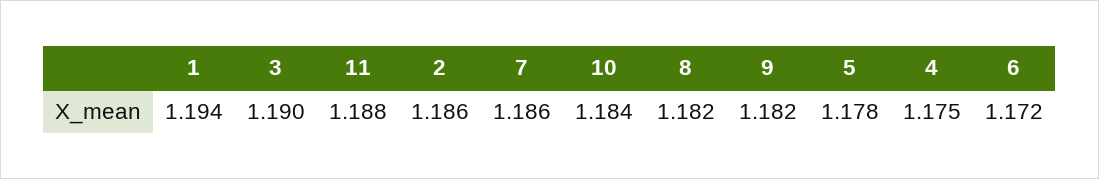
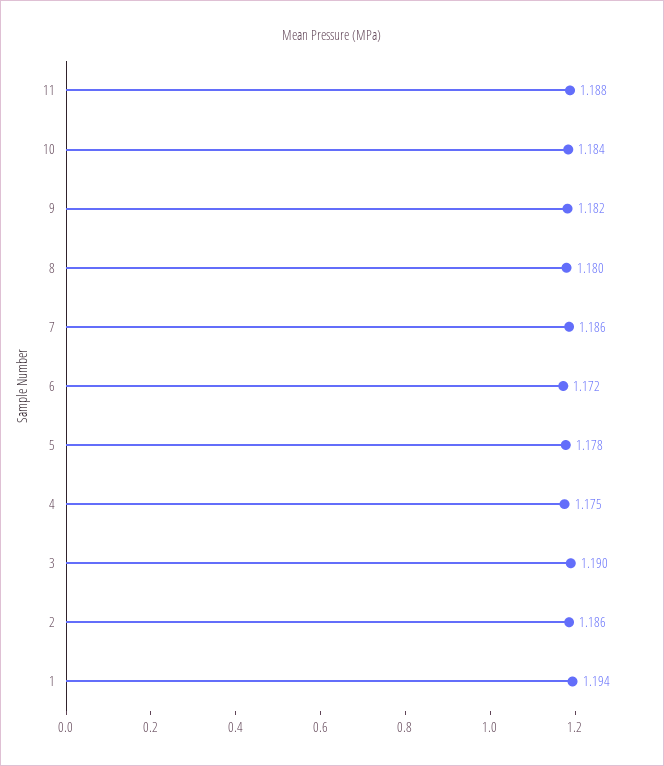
  {
    "1": 1.194,
    "3": 1.19,
    "11": 1.188,
    "2": 1.186,
    "7": 1.186,
    "10": 1.184,
-   "8": 1.182,
+   "8": 1.18,
    "9": 1.182,
    "5": 1.178,
    "4": 1.175,
    "6": 1.172
  }

